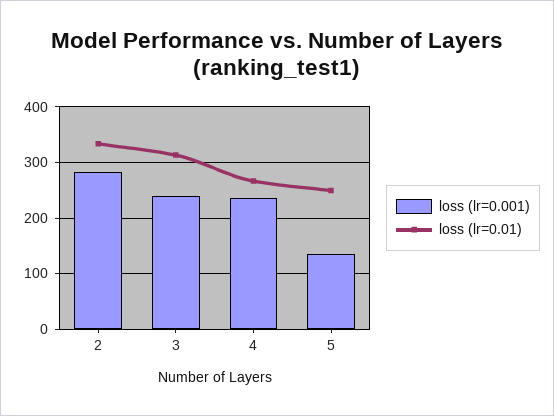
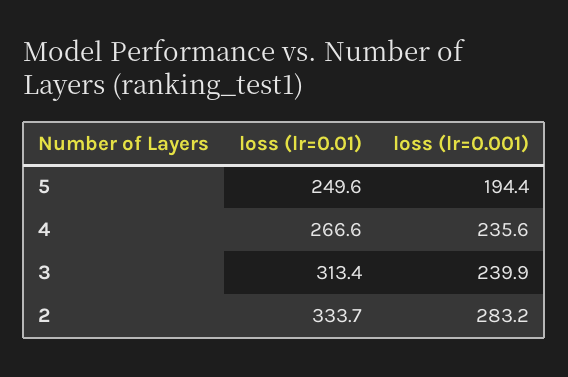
  {
    "loss (lr=0.001)": {
      "2": 283.2,
      "3": 239.9,
      "4": 235.6,
-     "5": 140
+     "5": 194.4
    },
    "loss (lr=0.01)": {
      "2": 333.7,
      "3": 313.4,
      "4": 266.6,
      "5": 249.6
    }
  }

